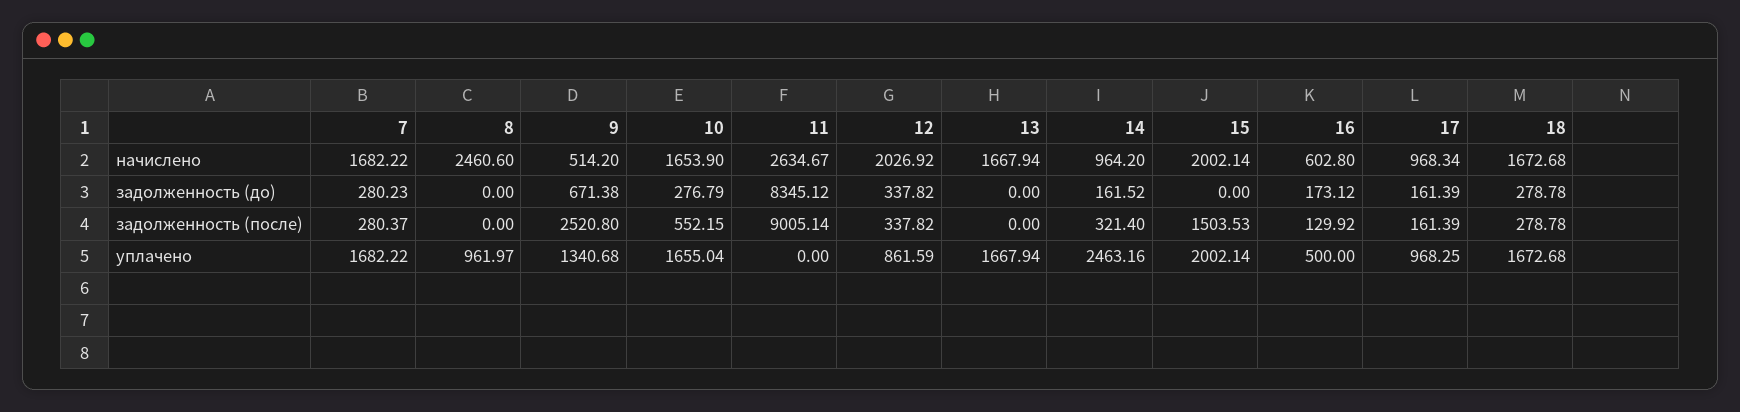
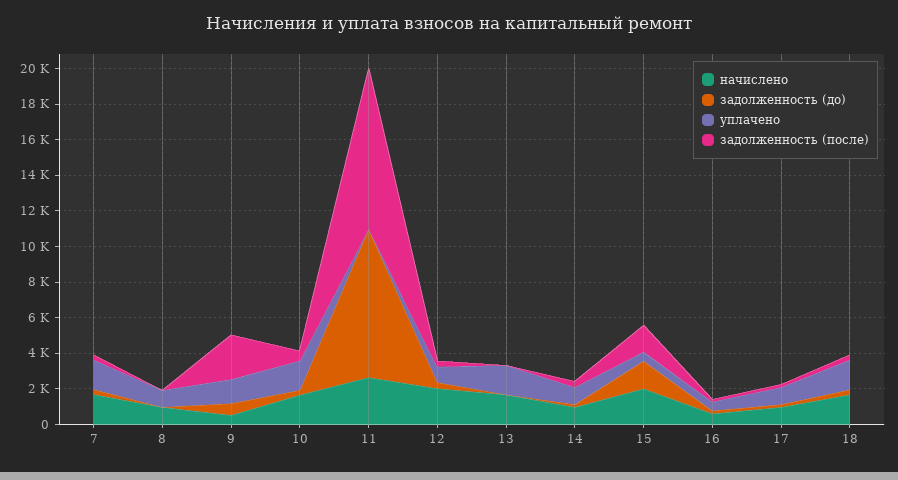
  {
    "начислено": {
      "7": 1682.22,
-     "8": 2460.6,
+     "8": 1000,
      "9": 514.2,
      "10": 1653.9,
      "11": 2634.67,
      "12": 2026.92,
      "13": 1667.94,
      "14": 964.2,
      "15": 2002.14,
      "16": 602.8,
      "17": 968.34,
      "18": 1672.68
    },
    "задолженность (до)": {
      "7": 280.23,
      "8": 0,
      "9": 671.38,
      "10": 276.79,
      "11": 8345.12,
      "12": 337.82,
      "13": 0,
      "14": 161.52,
-     "15": 0,
+     "15": 1500,
      "16": 173.12,
      "17": 161.39,
      "18": 278.78
    },
    "задолженность (после)": {
      "7": 280.37,
      "8": 0,
      "9": 2520.8,
      "10": 552.15,
      "11": 9005.14,
      "12": 337.82,
      "13": 0,
      "14": 321.4,
      "15": 1503.53,
      "16": 129.92,
      "17": 161.39,
      "18": 278.78
    },
    "уплачено": {
      "7": 1682.22,
      "8": 961.97,
      "9": 1340.68,
      "10": 1655.04,
      "11": 0,
      "12": 861.59,
      "13": 1667.94,
-     "14": 2463.16,
+     "14": 1000,
-     "15": 2002.14,
+     "15": 500,
      "16": 500,
      "17": 968.25,
      "18": 1672.68
    }
  }

